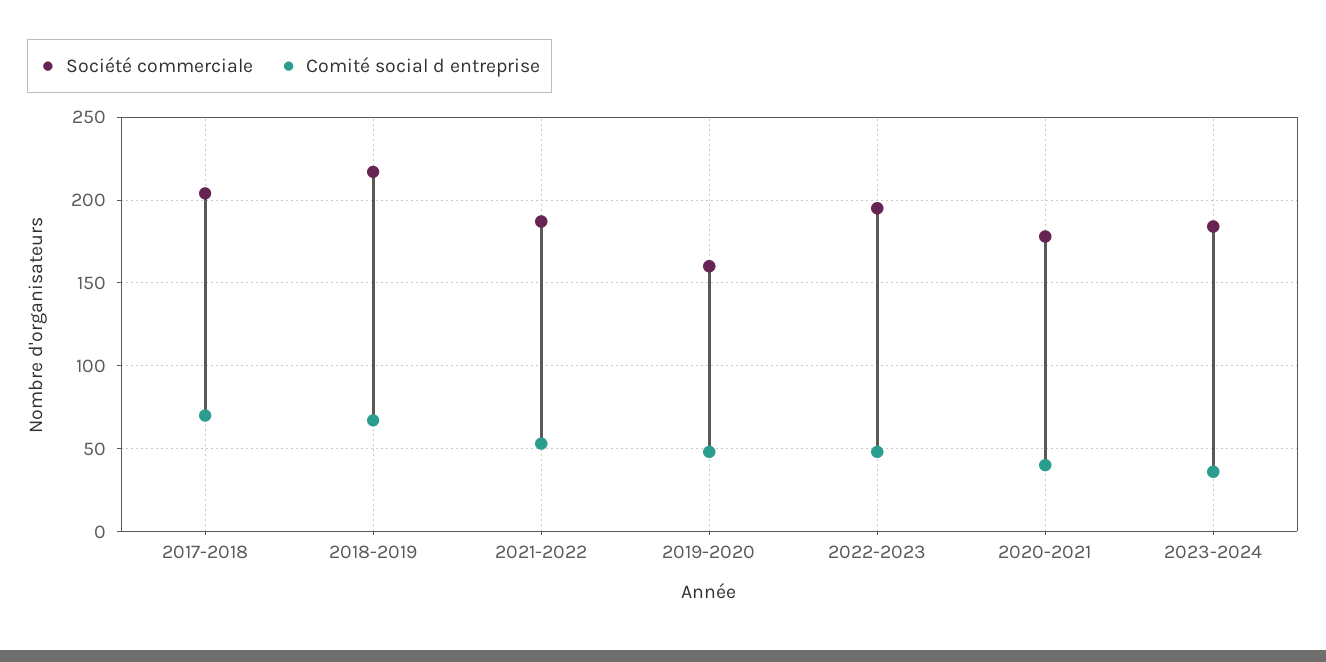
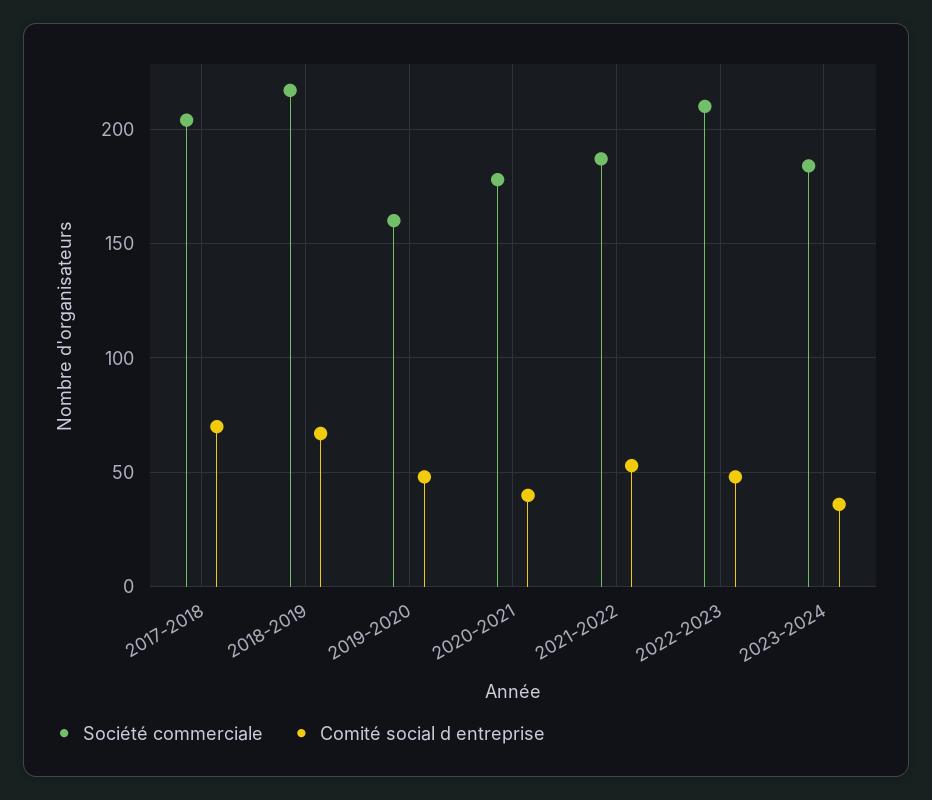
  {
    "Société commerciale": {
      "2017-2018": 205,
      "2018-2019": 215,
      "2021-2022": 185,
      "2019-2020": 160,
-     "2022-2023": 195,
+     "2022-2023": 210,
      "2020-2021": 180,
      "2023-2024": 185
    },
    "Comité social d entreprise": {
      "2017-2018": 70,
      "2018-2019": 65,
      "2021-2022": 55,
      "2019-2020": 50,
      "2022-2023": 50,
      "2020-2021": 40,
      "2023-2024": 35
    }
  }

